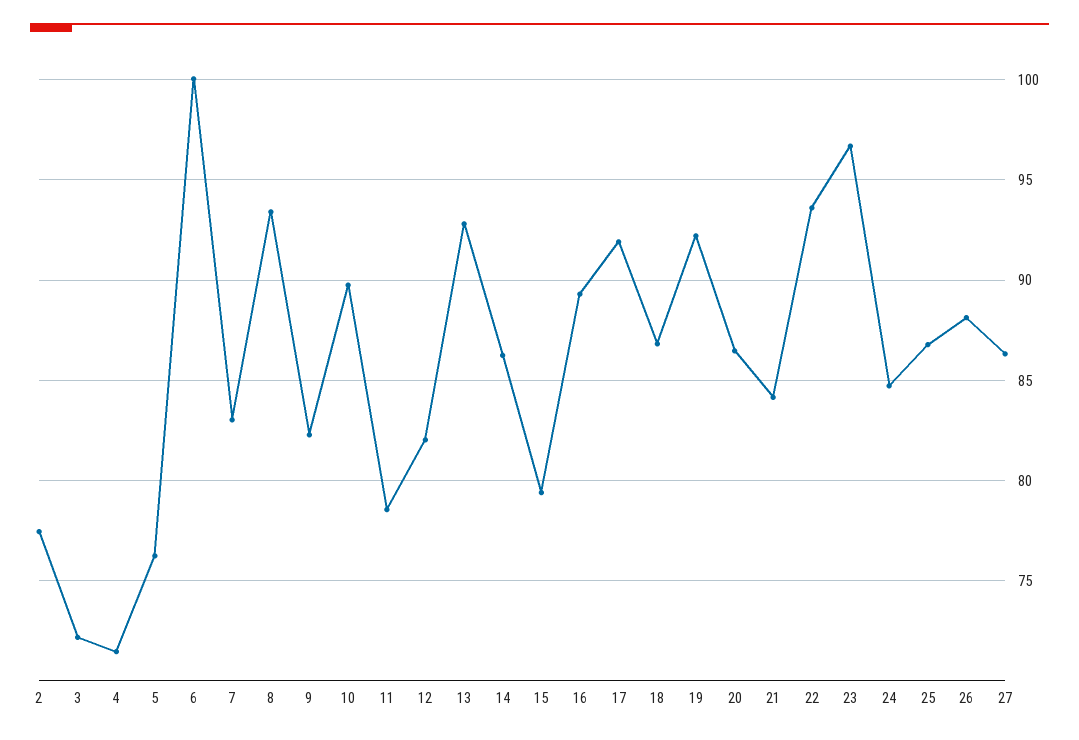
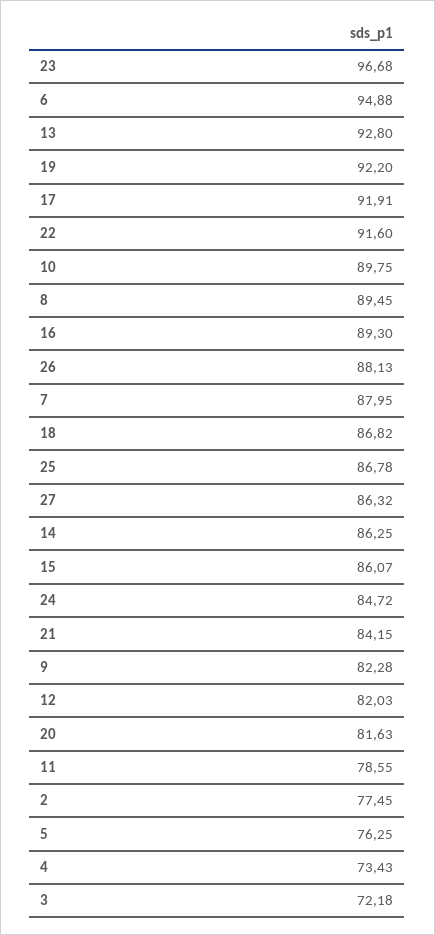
  {
    "2": 77.45,
    "3": 72.18,
-   "4": 71.5,
+   "4": 73.43,
    "5": 76.25,
-   "6": 100,
+   "6": 94.88,
-   "7": 83,
+   "7": 87.95,
-   "8": 93.5,
+   "8": 89.45,
    "9": 82.28,
    "10": 89.75,
    "11": 78.55,
    "12": 82.03,
    "13": 92.8,
    "14": 86.25,
-   "15": 79.5,
+   "15": 86.07,
    "16": 89.3,
    "17": 91.91,
    "18": 86.82,
    "19": 92.2,
-   "20": 86.5,
+   "20": 81.63,
    "21": 84.15,
-   "22": 93.5,
+   "22": 91.6,
    "23": 96.68,
    "24": 84.72,
    "25": 86.78,
    "26": 88.13,
    "27": 86.32
  }

